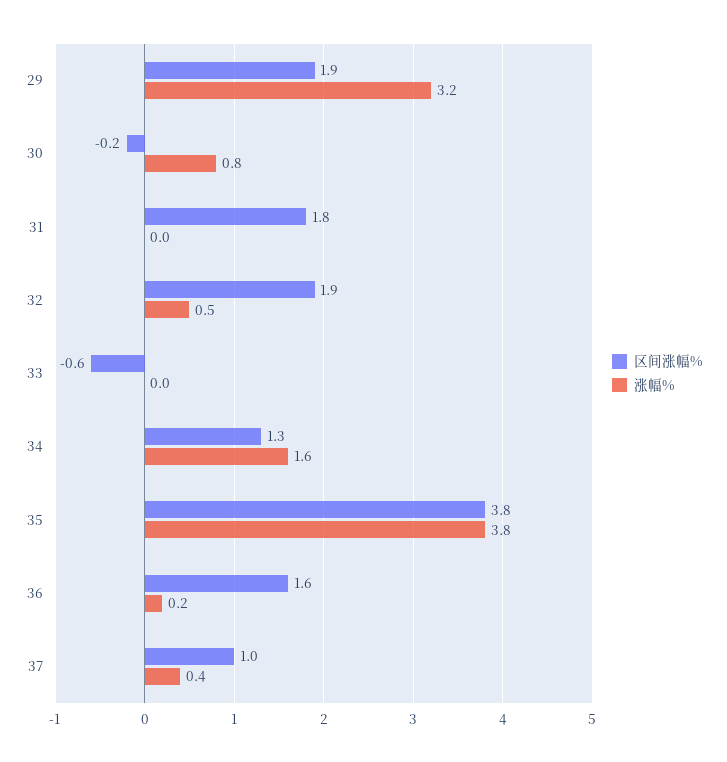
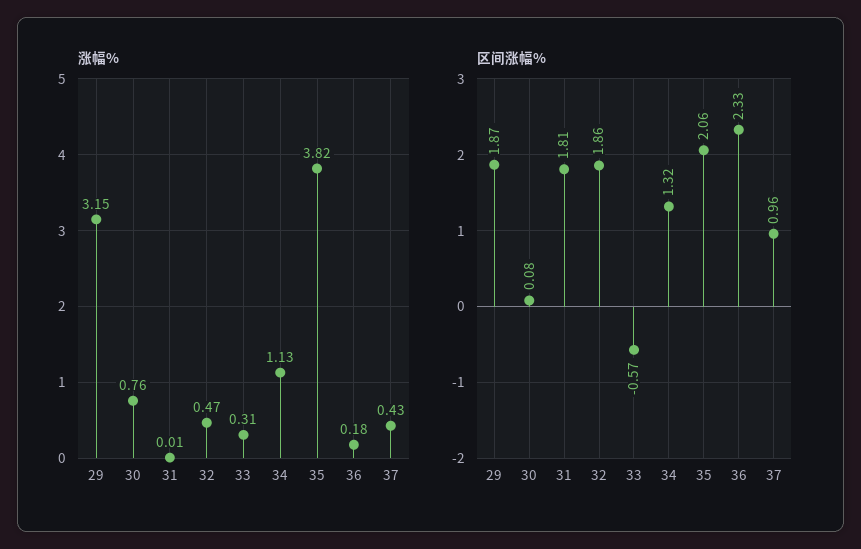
  {
    "区间涨幅%": {
      "29": 1.87,
-     "30": -0.2,
+     "30": 0.08,
      "31": 1.81,
      "32": 1.86,
      "33": -0.57,
      "34": 1.32,
-     "35": 3.8,
+     "35": 2.06,
-     "36": 1.6,
+     "36": 2.33,
      "37": 0.96
    },
    "涨幅%": {
      "29": 3.15,
      "30": 0.76,
      "31": 0.01,
      "32": 0.47,
-     "33": 0,
+     "33": 0.31,
-     "34": 1.6,
+     "34": 1.13,
      "35": 3.82,
      "36": 0.18,
      "37": 0.43
    }
  }

